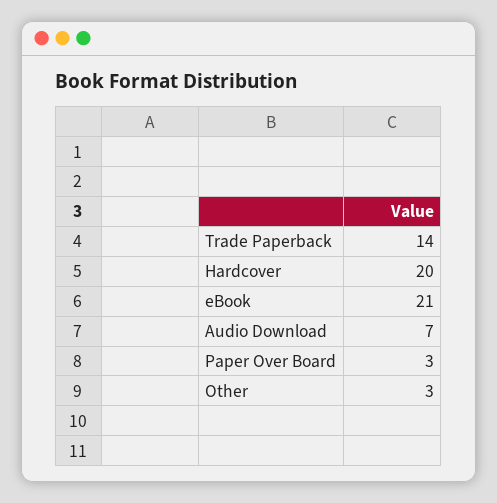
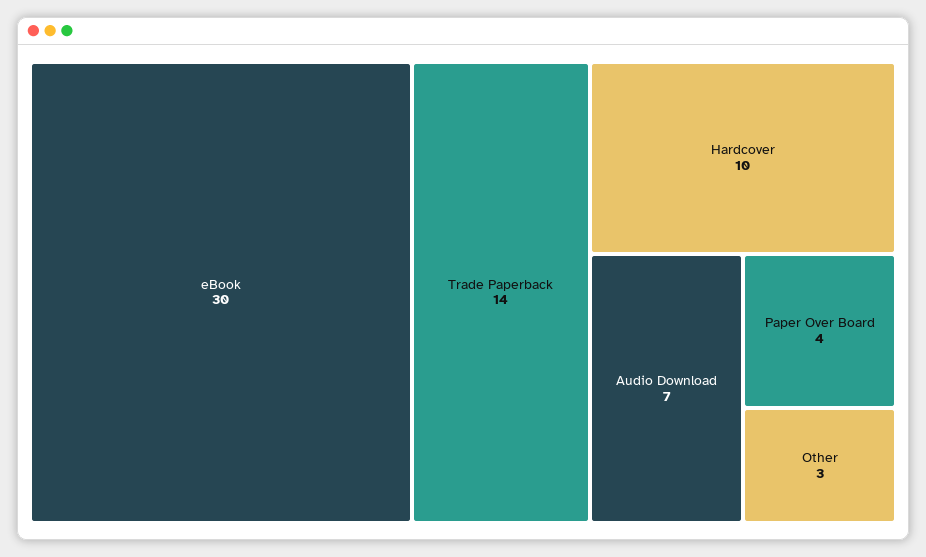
  {
    "Trade Paperback": 14,
-   "Hardcover": 20,
+   "Hardcover": 10,
-   "eBook": 21,
+   "eBook": 30,
    "Audio Download": 7,
-   "Paper Over Board": 3,
+   "Paper Over Board": 4,
    "Other": 3
  }

